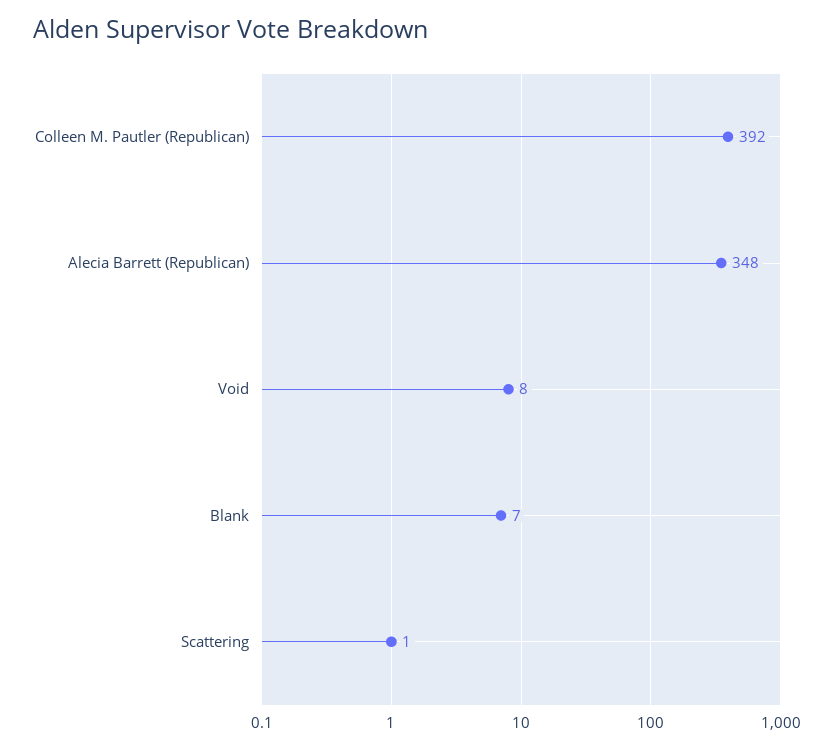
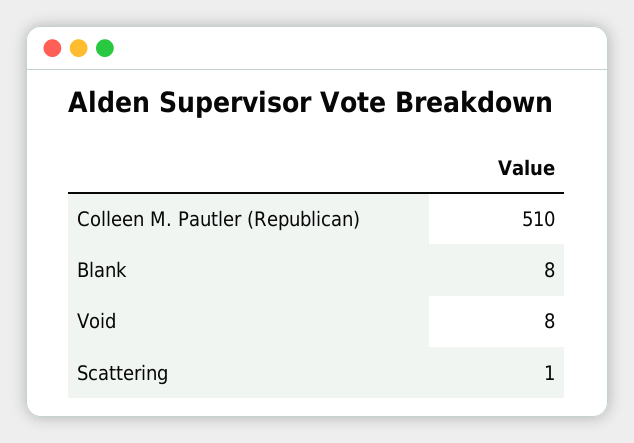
  {
-   "Colleen M. Pautler (Republican)": 392,
+   "Colleen M. Pautler (Republican)": 510,
-   "Alecia Barrett (Republican)": 348,
    "Void": 8,
-   "Blank": 7,
+   "Blank": 8,
    "Scattering": 1
  }

